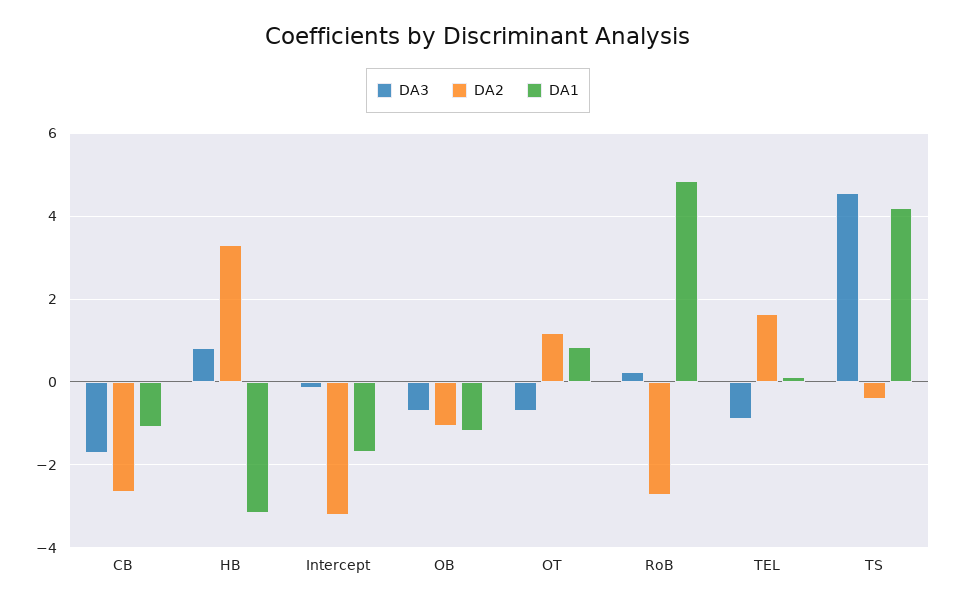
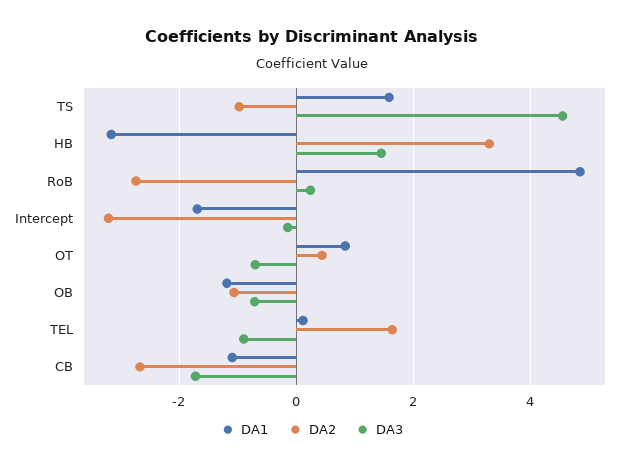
  {
    "DA3": {
      "CB": -1.8,
-     "HB": 0.8,
+     "HB": 1.4,
      "Intercept": -0.2,
      "OB": -0.8,
      "OT": -0.8,
      "RoB": 0.2,
      "TEL": -0.8,
      "TS": 4.6
    },
    "DA2": {
      "CB": -2.6,
      "HB": 3.4,
      "Intercept": -3.2,
      "OB": -1,
-     "OT": 1.2,
+     "OT": 0.4,
      "RoB": -2.8,
      "TEL": 1.6,
-     "TS": -0.4
+     "TS": -1
    },
    "DA1": {
      "CB": -1,
      "HB": -3.2,
      "Intercept": -1.6,
      "OB": -1.2,
      "OT": 0.8,
      "RoB": 4.8,
      "TEL": 0.2,
-     "TS": 4.2
+     "TS": 1.6
    }
  }

